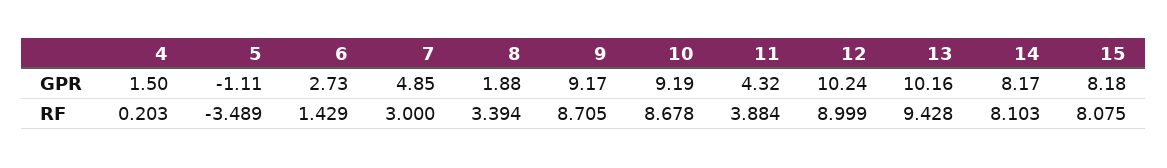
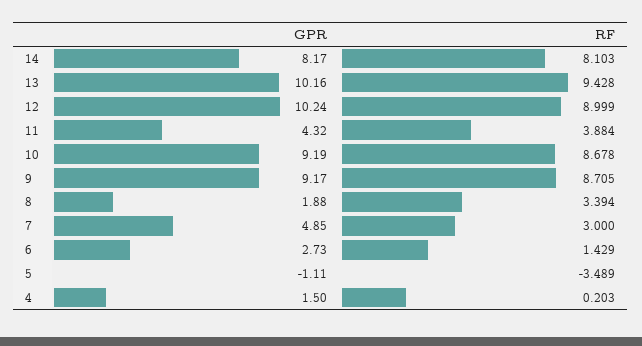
  {
    "4": {
      "GPR": 1.5,
      "RF": 0.203
    },
    "5": {
      "GPR": -1.11,
      "RF": -3.489
    },
    "6": {
      "GPR": 2.73,
      "RF": 1.429
    },
    "7": {
      "GPR": 4.85,
      "RF": 3
    },
    "8": {
      "GPR": 1.88,
      "RF": 3.394
    },
    "9": {
      "GPR": 9.17,
      "RF": 8.705
    },
    "10": {
      "GPR": 9.19,
      "RF": 8.678
    },
    "11": {
      "GPR": 4.32,
      "RF": 3.884
    },
    "12": {
      "GPR": 10.24,
      "RF": 8.999
    },
    "13": {
      "GPR": 10.16,
      "RF": 9.428
    },
    "14": {
      "GPR": 8.17,
      "RF": 8.103
-   },
+   }
-   "15": {
-     "GPR": 8.18,
-     "RF": 8.075
-   }
  }

